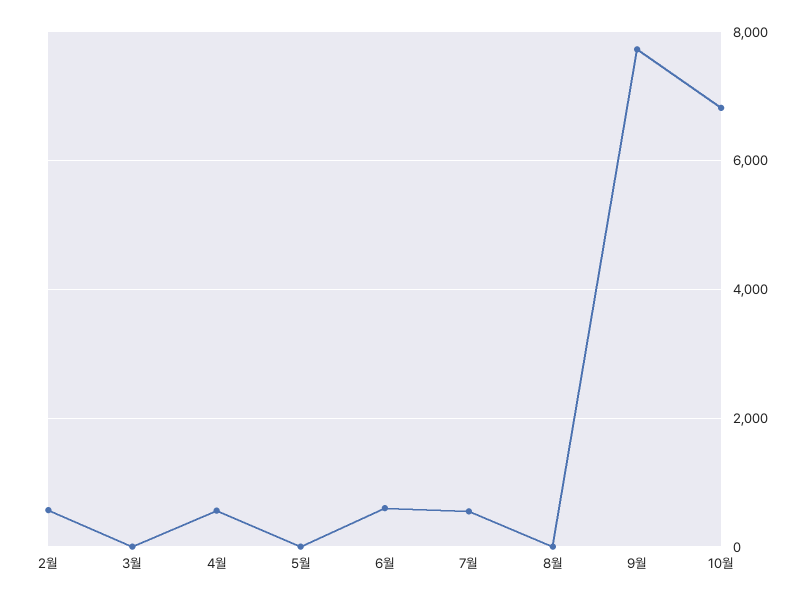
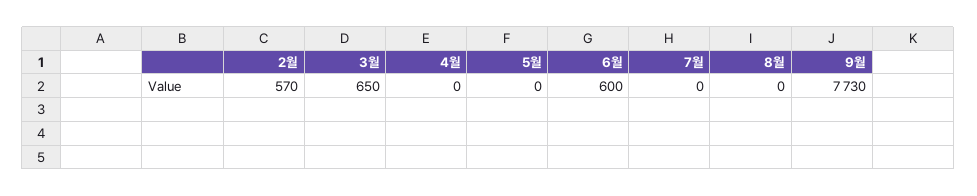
  {
    "2월": 570,
-   "3월": 0,
+   "3월": 650,
-   "4월": 600,
+   "4월": 0,
    "5월": 0,
    "6월": 600,
-   "7월": 600,
+   "7월": 0,
    "8월": 0,
-   "9월": 7730,
+   "9월": 7730
-   "10월": 6800
  }

